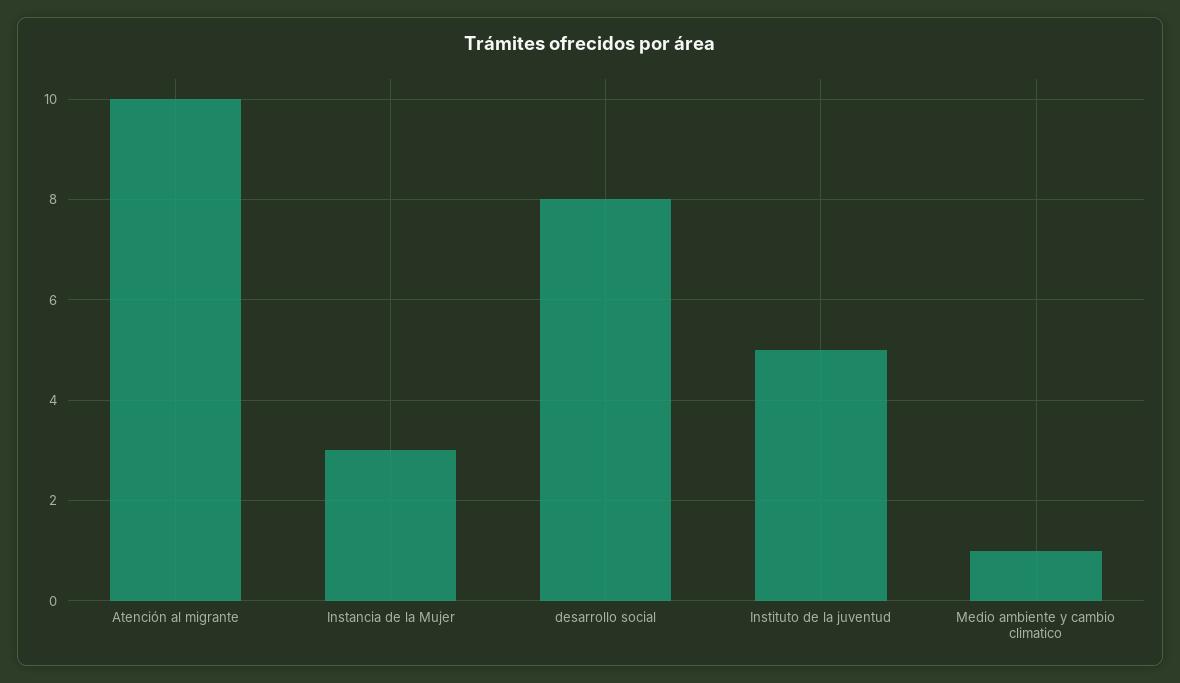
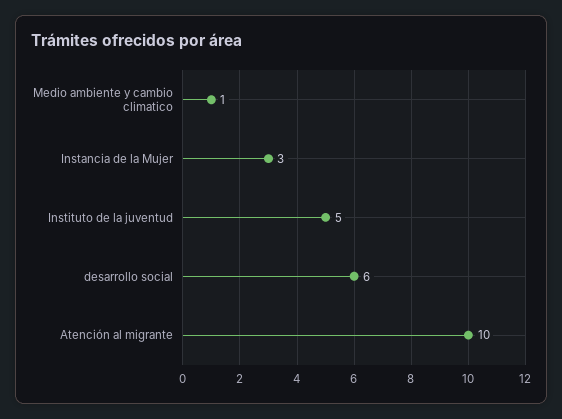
  {
    "Atención al migrante": 10,
    "Instancia de la Mujer": 3,
-   "desarrollo social": 8,
+   "desarrollo social": 6,
    "Instituto de la juventud": 5,
    "Medio ambiente y cambio climatico": 1
  }

